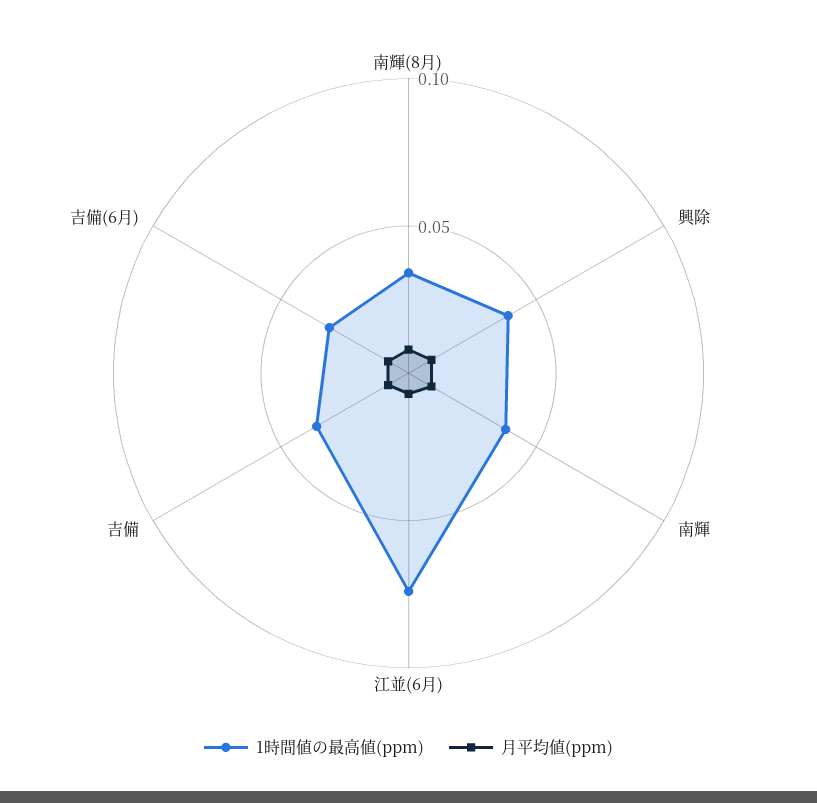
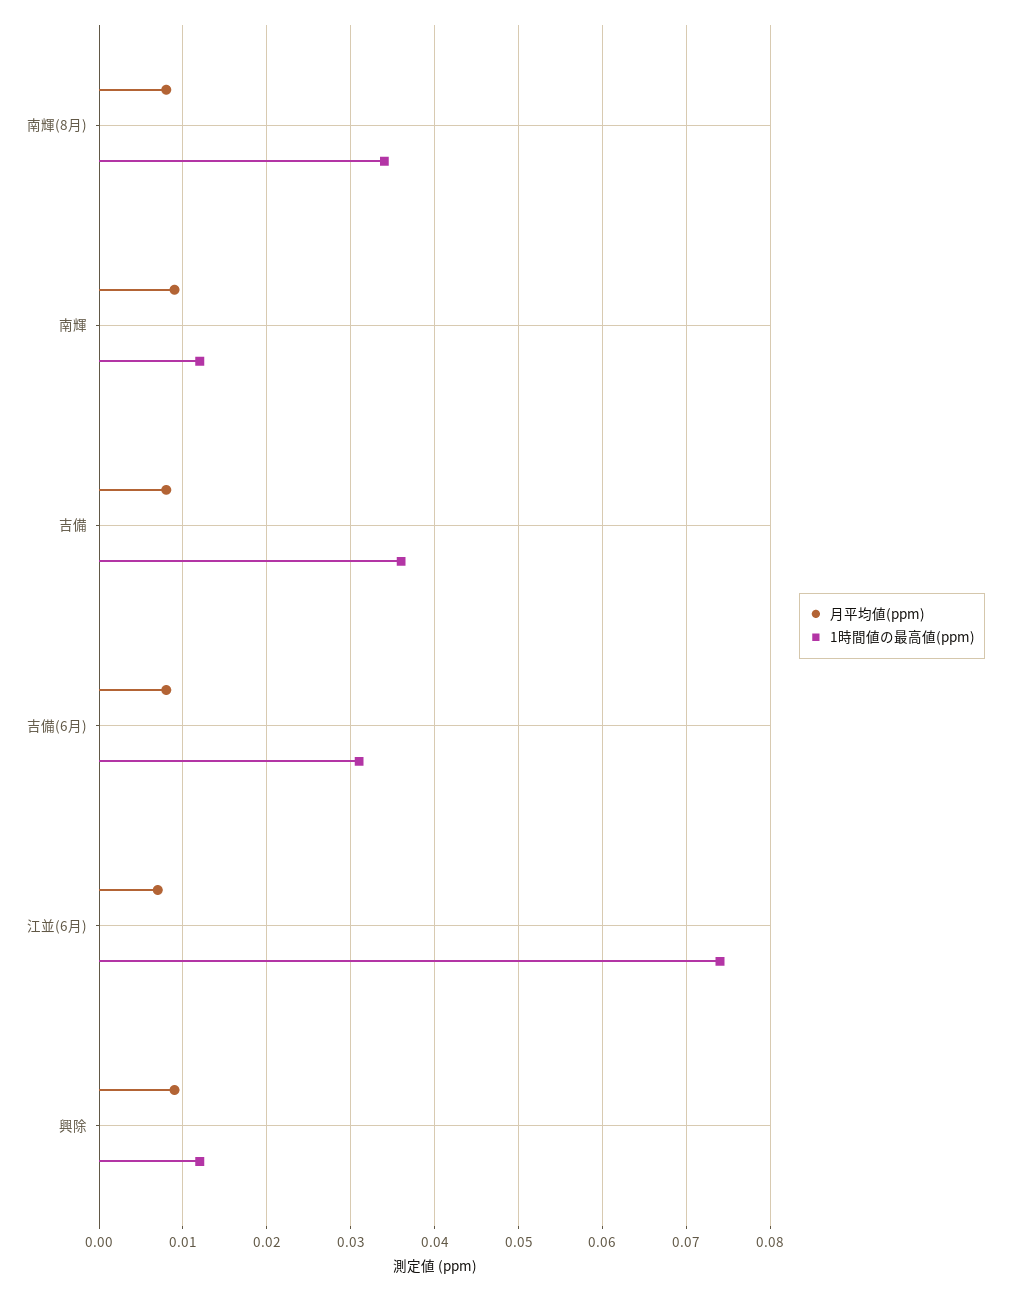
  {
    "1時間値の最高値(ppm)": {
      "南輝(8月)": 0.034,
-     "興除": 0.04,
+     "興除": 0.012,
-     "南輝": 0.04,
+     "南輝": 0.012,
      "江並(6月)": 0.074,
      "吉備": 0.036,
      "吉備(6月)": 0.031
    },
    "月平均値(ppm)": {
      "南輝(8月)": 0.008,
      "興除": 0.009,
      "南輝": 0.009,
      "江並(6月)": 0.007,
      "吉備": 0.008,
      "吉備(6月)": 0.008
    }
  }

